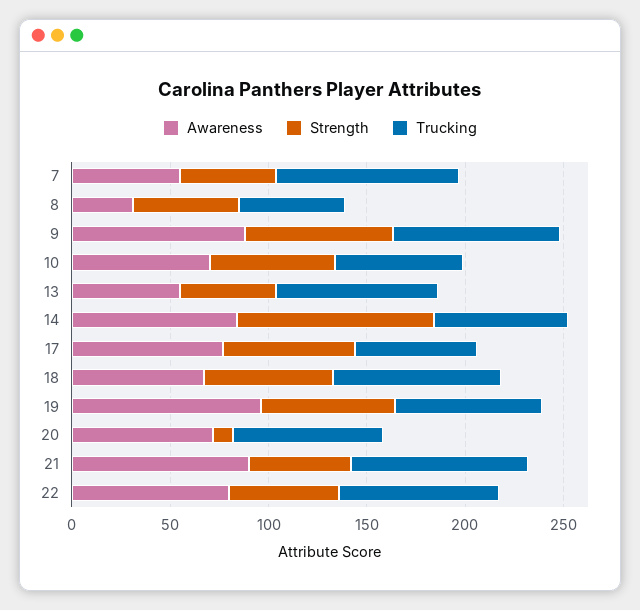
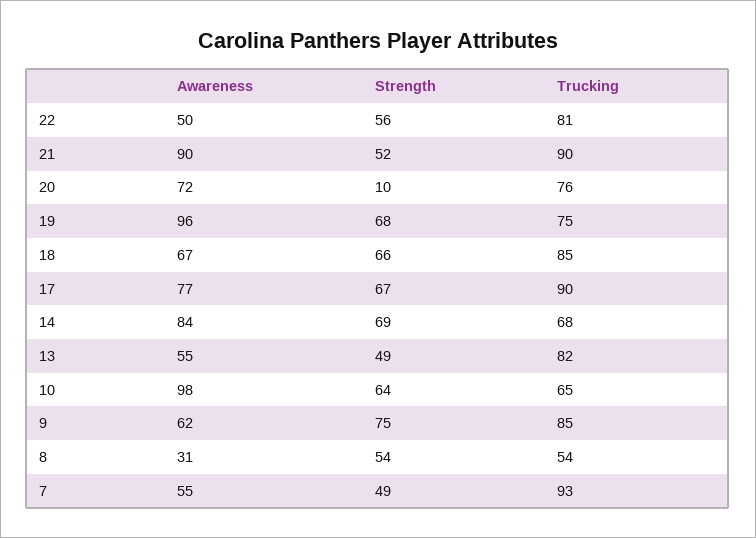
  {
    "Awareness": {
      "7": 55,
      "8": 31,
-     "9": 90,
+     "9": 62,
-     "10": 70,
+     "10": 98,
      "13": 55,
      "14": 84,
      "17": 77,
      "18": 67,
      "19": 96,
      "20": 72,
      "21": 90,
-     "22": 80
+     "22": 50
    },
    "Strength": {
      "7": 49,
      "8": 54,
      "9": 75,
      "10": 64,
      "13": 49,
-     "14": 100,
+     "14": 69,
      "17": 67,
      "18": 66,
      "19": 68,
      "20": 10,
      "21": 52,
      "22": 56
    },
    "Trucking": {
      "7": 93,
      "8": 54,
      "9": 85,
      "10": 65,
      "13": 82,
      "14": 68,
-     "17": 60,
+     "17": 90,
      "18": 85,
      "19": 75,
      "20": 76,
      "21": 90,
      "22": 81
    }
  }

